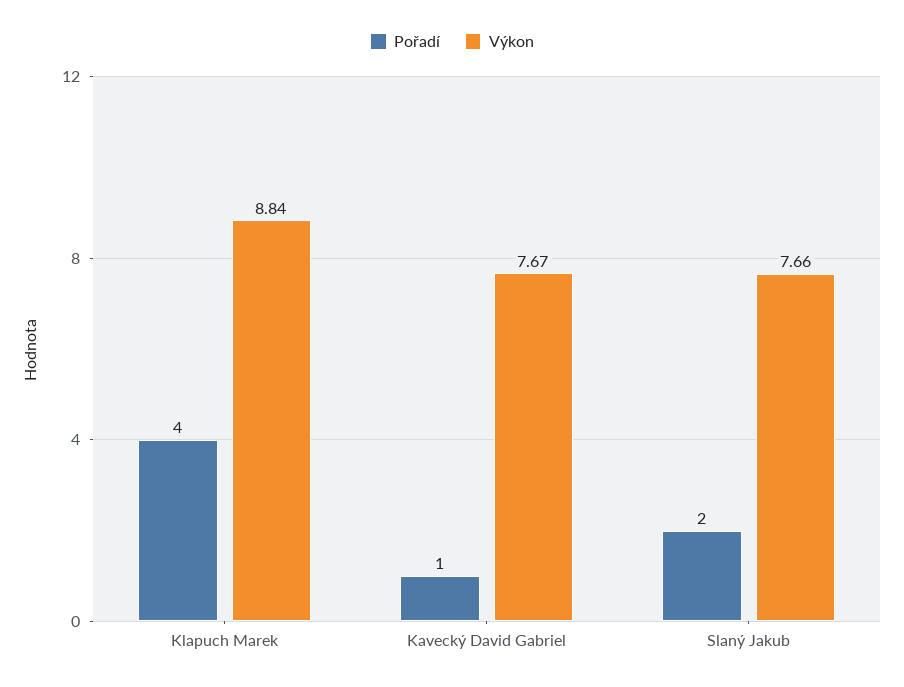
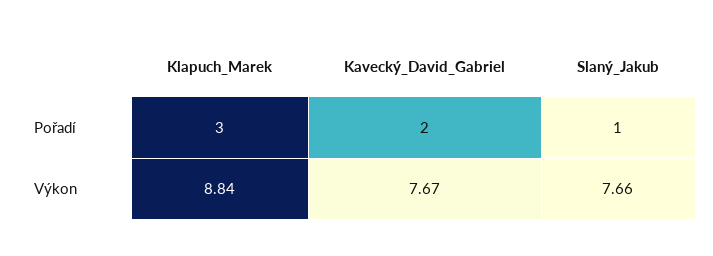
  {
    "Pořadí": {
-     "Klapuch Marek": 4,
+     "Klapuch Marek": 3,
-     "Kavecký David Gabriel": 1,
+     "Kavecký David Gabriel": 2,
-     "Slaný Jakub": 2
+     "Slaný Jakub": 1
    },
    "Výkon": {
      "Klapuch Marek": 8.84,
      "Kavecký David Gabriel": 7.67,
      "Slaný Jakub": 7.66
    }
  }

